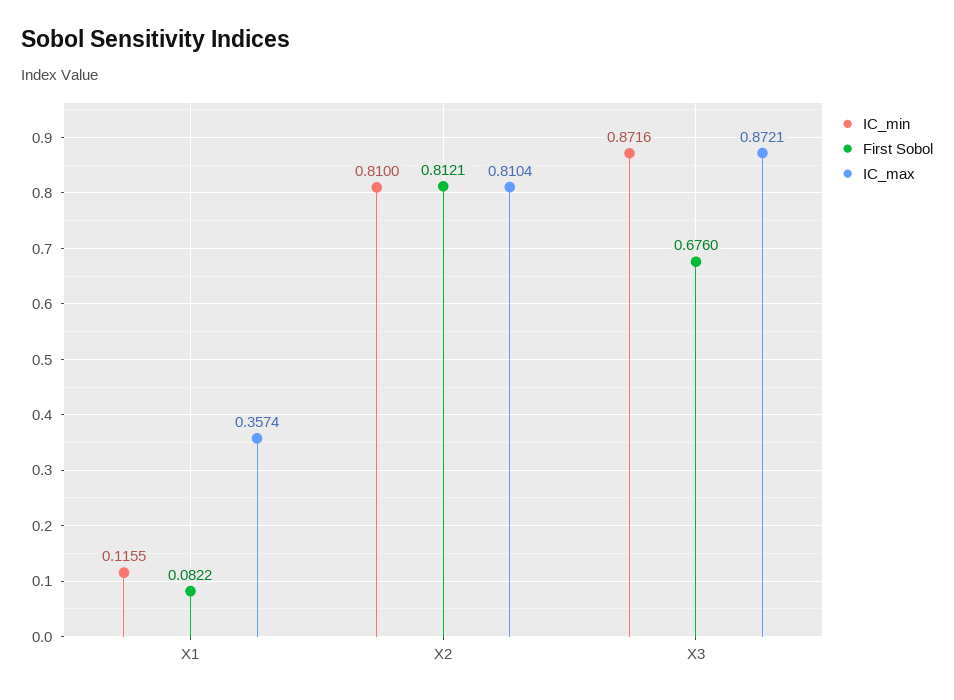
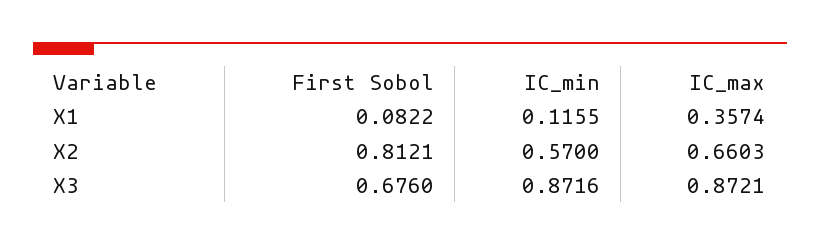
  {
    "IC_min": {
      "X1": 0.1155,
-     "X2": 0.81,
+     "X2": 0.57,
      "X3": 0.8716
    },
    "First Sobol": {
      "X1": 0.0822,
      "X2": 0.8121,
      "X3": 0.676
    },
    "IC_max": {
      "X1": 0.3574,
-     "X2": 0.8104,
+     "X2": 0.6603,
      "X3": 0.8721
    }
  }

